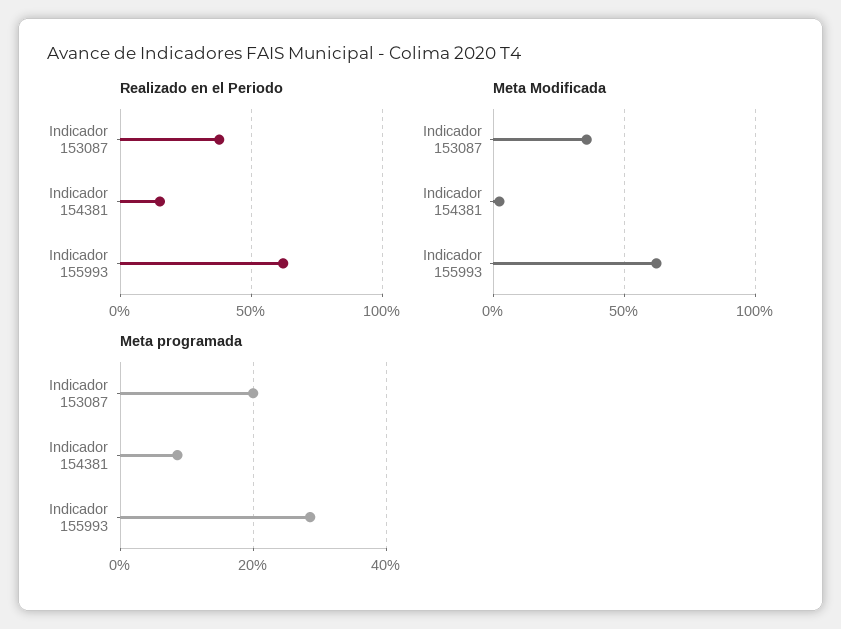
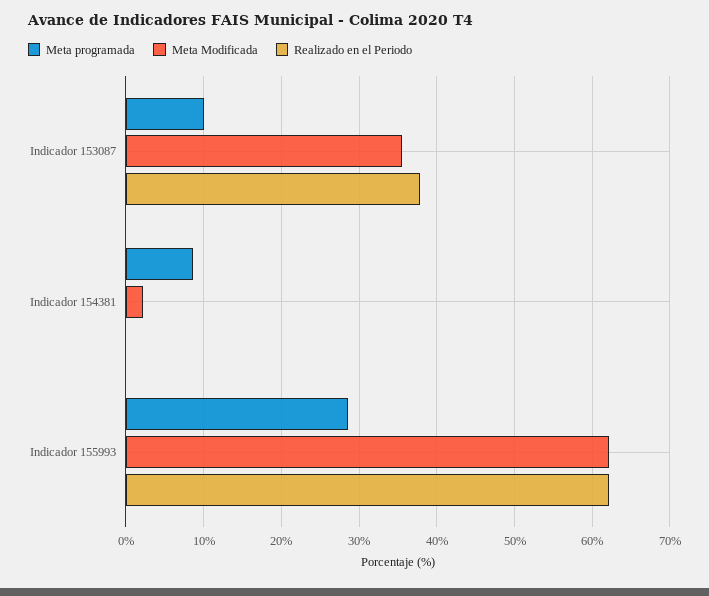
  {
    "Realizado en el Periodo": {
      "Indicador 153087": 38,
-     "Indicador 154381": 15,
+     "Indicador 154381": 0,
      "Indicador 155993": 62
    },
    "Meta Modificada": {
      "Indicador 153087": 36,
      "Indicador 154381": 2,
      "Indicador 155993": 62
    },
    "Meta programada": {
-     "Indicador 153087": 20,
+     "Indicador 153087": 10,
      "Indicador 154381": 9,
      "Indicador 155993": 29
    }
  }

